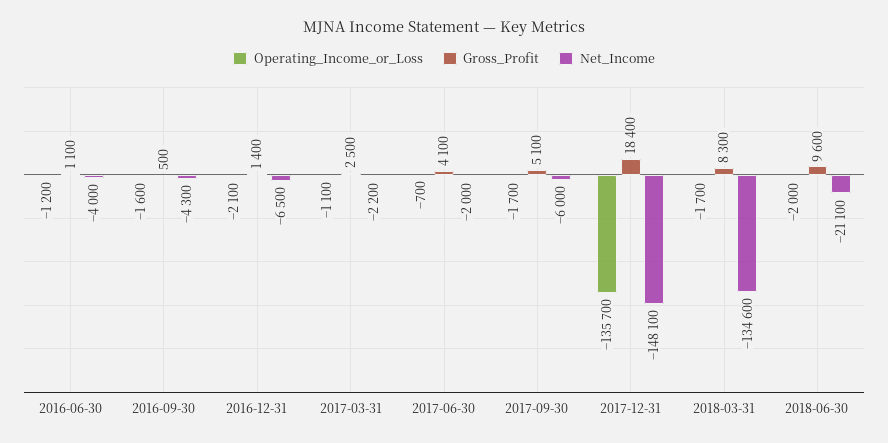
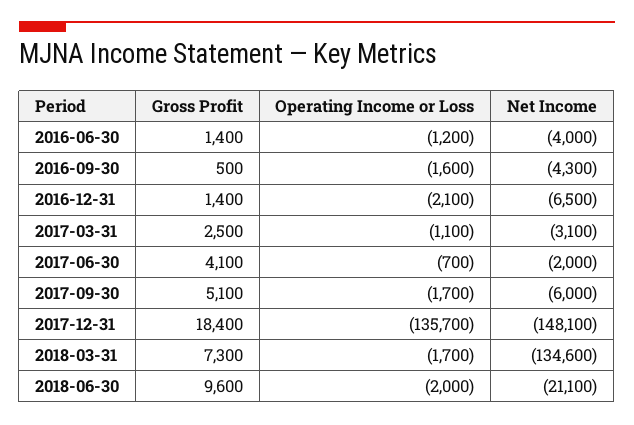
  {
    "Operating_Income_or_Loss": {
      "2016-06-30": -1200,
      "2016-09-30": -1600,
      "2016-12-31": -2100,
      "2017-03-31": -1100,
      "2017-06-30": -700,
      "2017-09-30": -1700,
      "2017-12-31": -135700,
      "2018-03-31": -1700,
      "2018-06-30": -2000
    },
    "Gross_Profit": {
-     "2016-06-30": 1100,
+     "2016-06-30": 1400,
      "2016-09-30": 500,
      "2016-12-31": 1400,
      "2017-03-31": 2500,
      "2017-06-30": 4100,
      "2017-09-30": 5100,
      "2017-12-31": 18400,
-     "2018-03-31": 8300,
+     "2018-03-31": 7300,
      "2018-06-30": 9600
    },
    "Net_Income": {
      "2016-06-30": -4000,
      "2016-09-30": -4300,
      "2016-12-31": -6500,
-     "2017-03-31": -2200,
+     "2017-03-31": -3100,
      "2017-06-30": -2000,
      "2017-09-30": -6000,
      "2017-12-31": -148100,
      "2018-03-31": -134600,
      "2018-06-30": -21100
    }
  }

